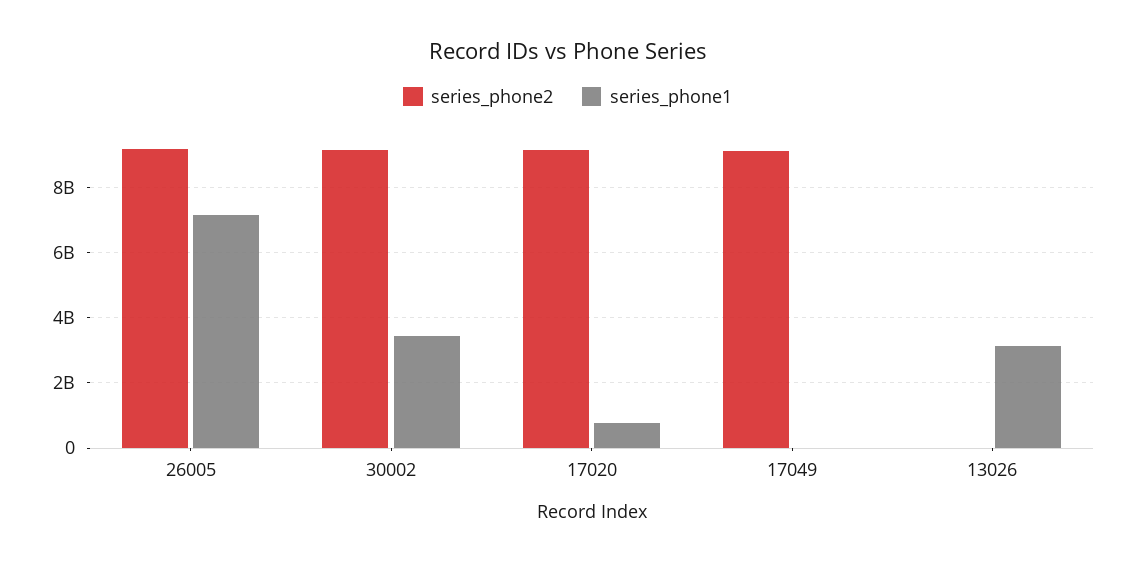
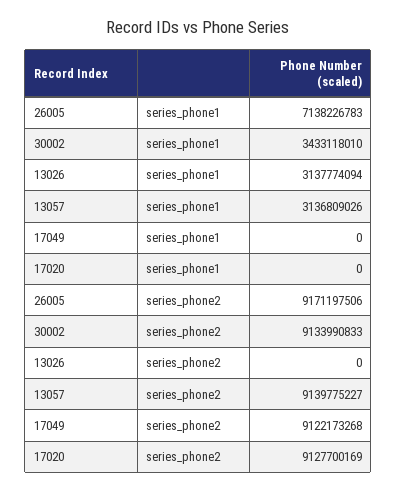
  {
    "series_phone2": {
      "26005": 9171197506,
      "30002": 9133990833,
      "17020": 9127700169,
      "17049": 9122173268,
-     "13026": 0
+     "13026": 0,
+     "13057": 9139775227
    },
    "series_phone1": {
      "26005": 7138226783,
      "30002": 3433118010,
-     "17020": 800000000,
+     "17020": 0,
      "17049": 0,
-     "13026": 3137774094
+     "13026": 3137774094,
+     "13057": 3136809026
    }
  }

